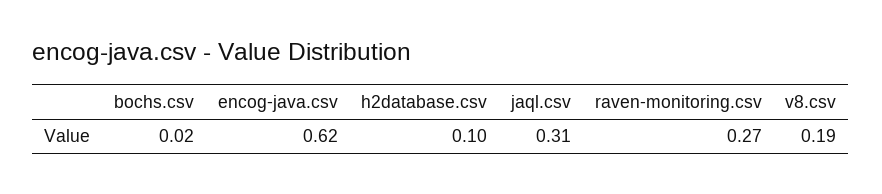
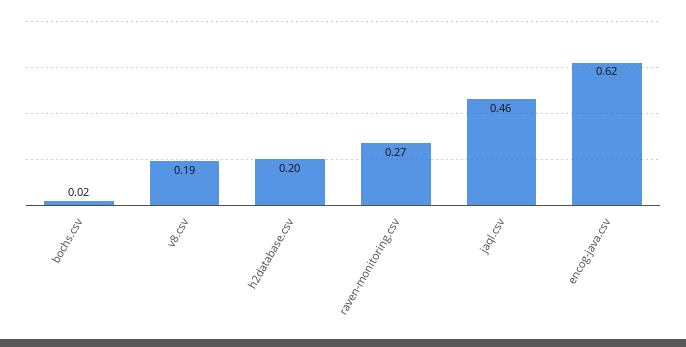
  {
    "bochs.csv": 0.02,
    "encog-java.csv": 0.62,
-   "h2database.csv": 0.1,
+   "h2database.csv": 0.2,
-   "jaql.csv": 0.31,
+   "jaql.csv": 0.46,
    "raven-monitoring.csv": 0.27,
    "v8.csv": 0.19
  }

